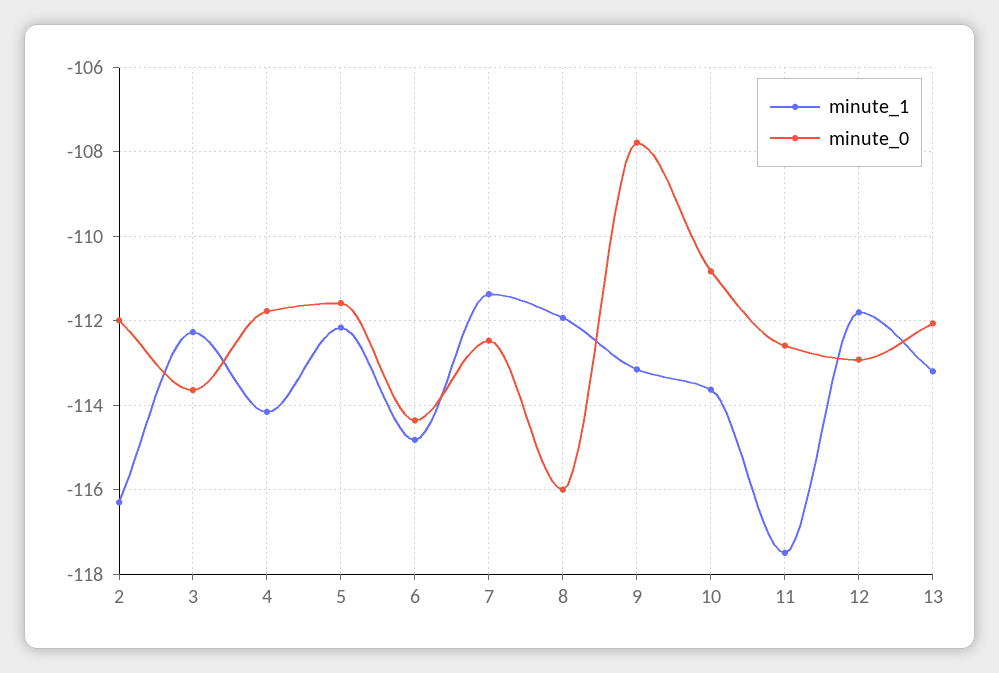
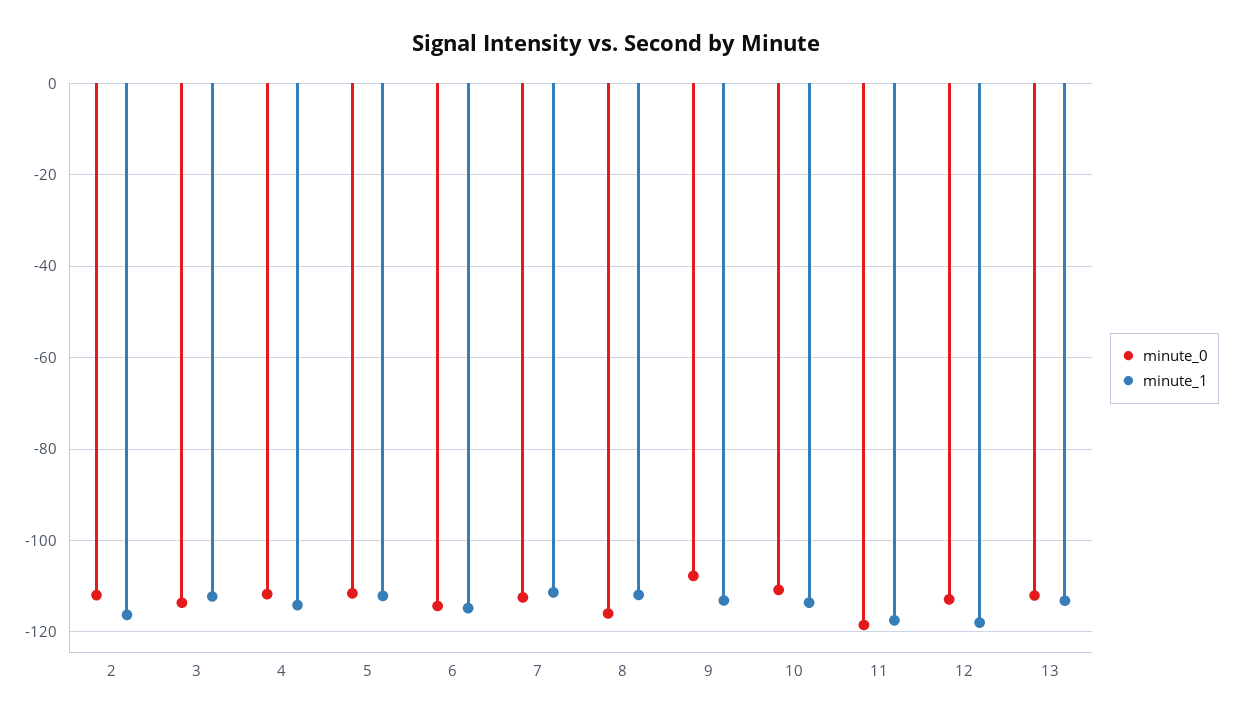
  {
    "minute_1": {
      "2": -116.4,
      "3": -112.2,
      "4": -114.2,
      "5": -112.2,
      "6": -114.8,
      "7": -111.4,
      "8": -112,
      "9": -113.2,
      "10": -113.6,
      "11": -117.6,
-     "12": -111.8,
+     "12": -118,
      "13": -113.2
    },
    "minute_0": {
      "2": -112,
      "3": -113.6,
      "4": -111.8,
      "5": -111.6,
      "6": -114.4,
      "7": -112.4,
      "8": -116,
      "9": -107.8,
      "10": -110.8,
-     "11": -112.6,
+     "11": -118,
      "12": -113,
      "13": -112
    }
  }

